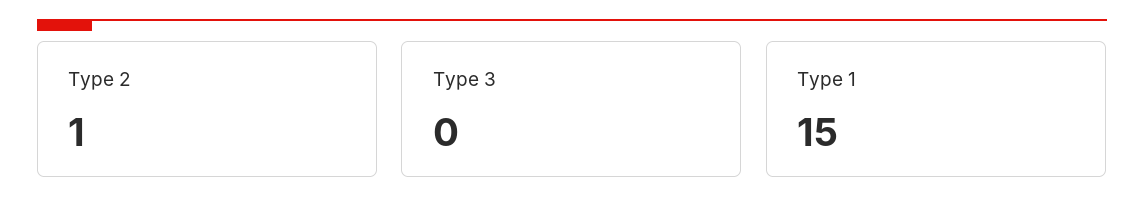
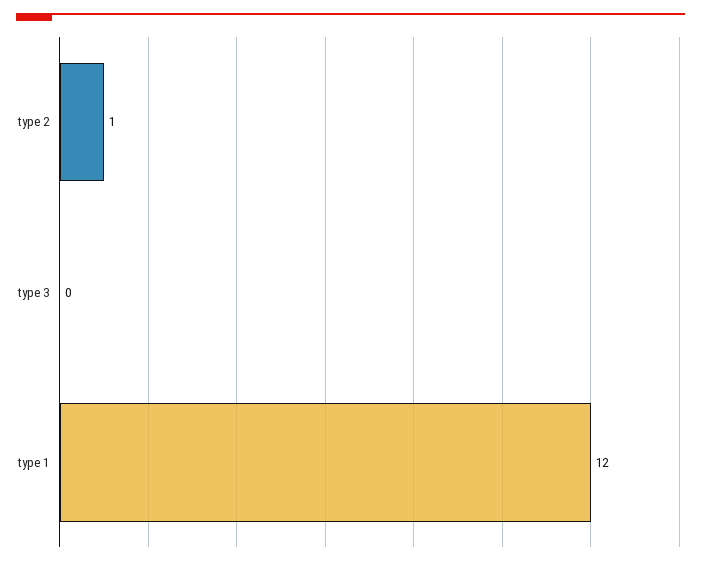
  {
    "Type 2": 1,
    "Type 3": 0,
-   "Type 1": 15
+   "Type 1": 12
  }

